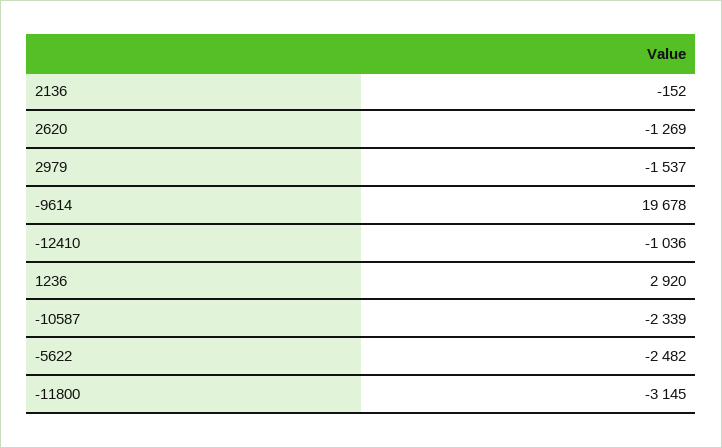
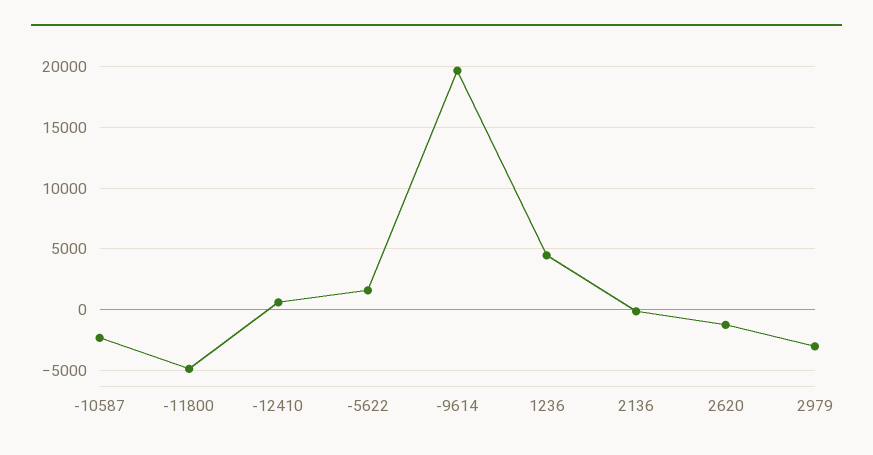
  {
    "2136": -152,
    "2620": -1269,
-   "2979": -1537,
+   "2979": -3000,
    "-9614": 19678,
-   "-12410": -1036,
+   "-12410": 500,
-   "1236": 2920,
+   "1236": 4500,
    "-10587": -2339,
-   "-5622": -2482,
+   "-5622": 1500,
-   "-11800": -3145
+   "-11800": -5000
  }

